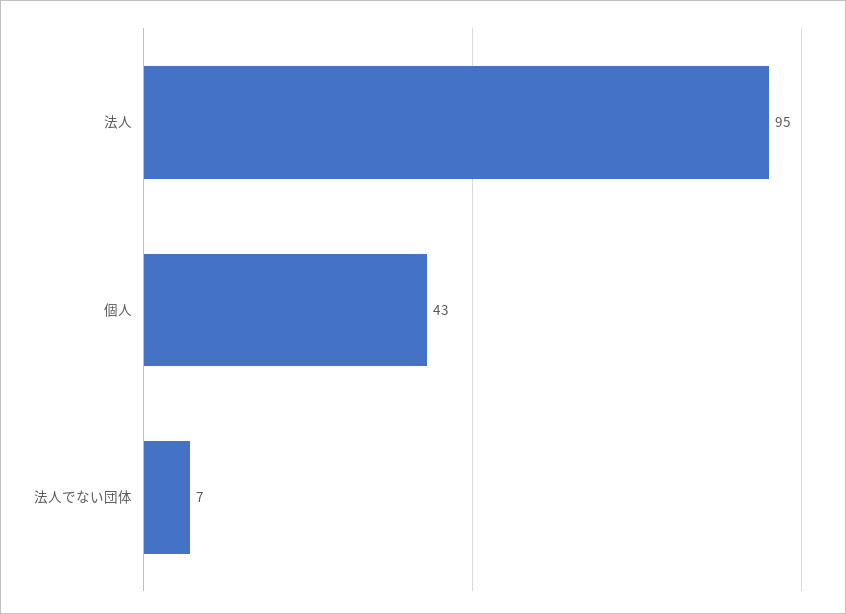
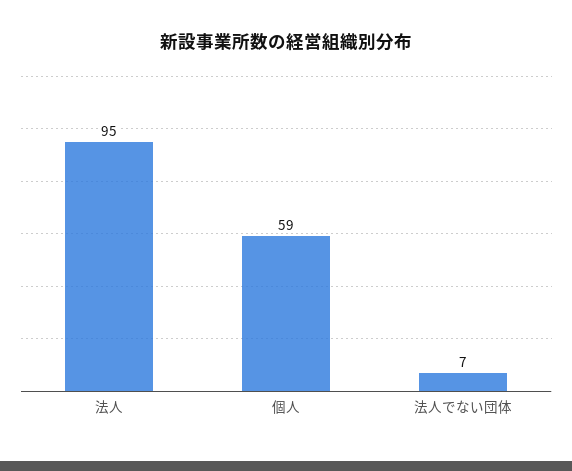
  {
    "法人": 95,
-   "個人": 43,
+   "個人": 59,
    "法人でない団体": 7
  }

